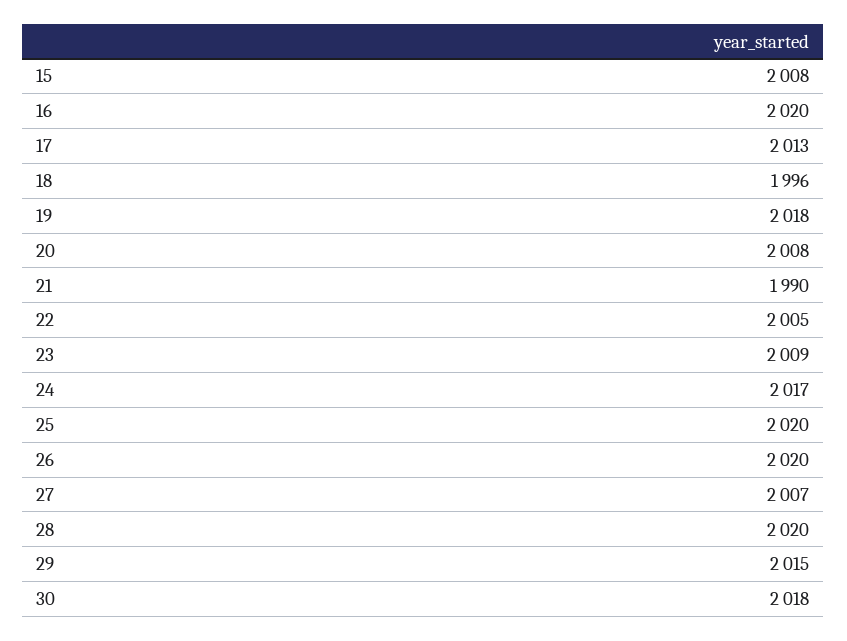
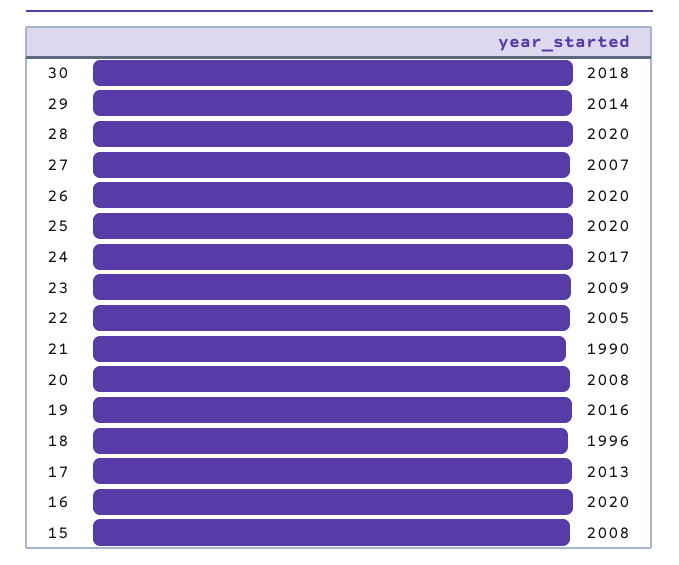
  {
    "15": 2008,
    "16": 2020,
    "17": 2013,
    "18": 1996,
-   "19": 2018,
+   "19": 2016,
    "20": 2008,
    "21": 1990,
    "22": 2005,
    "23": 2009,
    "24": 2017,
    "25": 2020,
    "26": 2020,
    "27": 2007,
    "28": 2020,
-   "29": 2015,
+   "29": 2014,
    "30": 2018
  }

